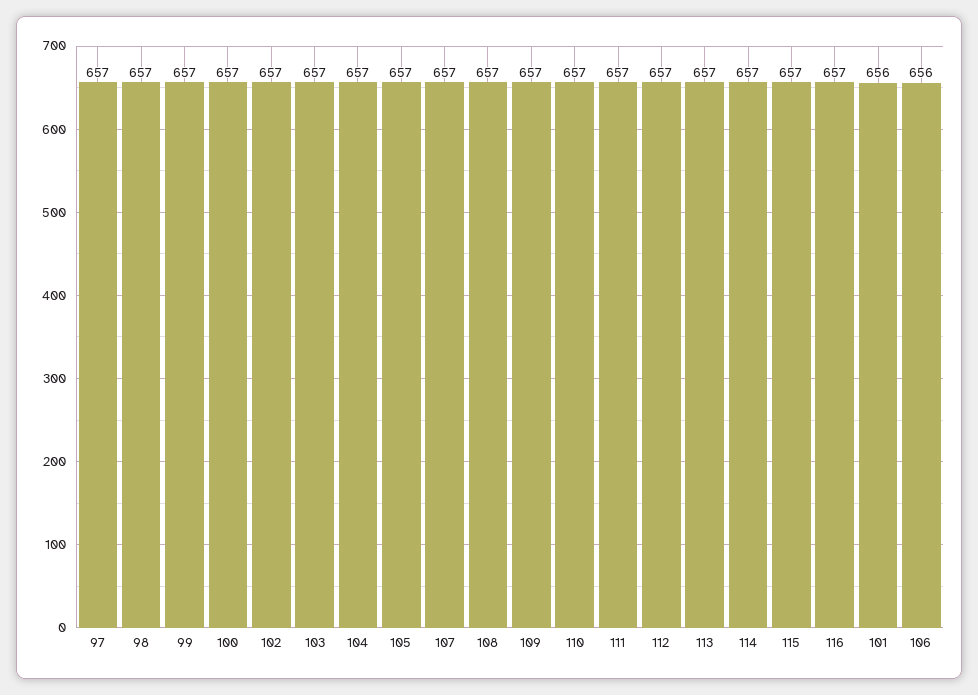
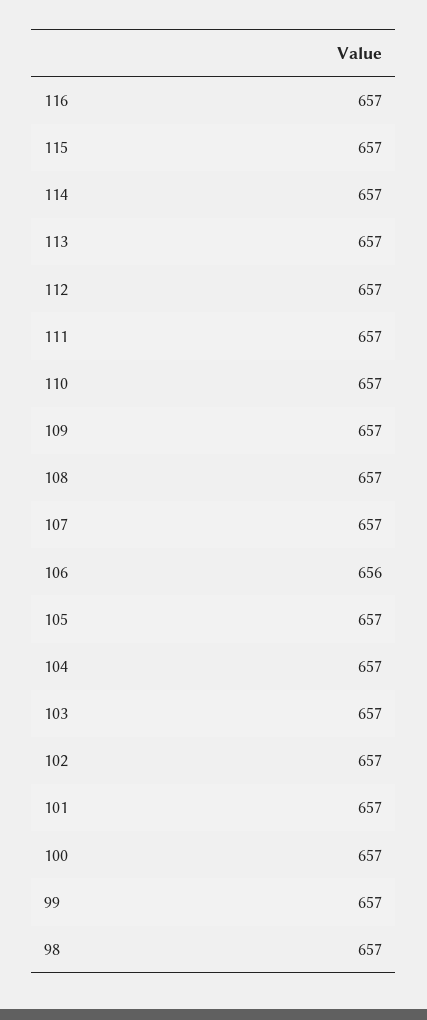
  {
-   "97": 657,
    "98": 657,
    "99": 657,
    "100": 657,
    "102": 657,
    "103": 657,
    "104": 657,
    "105": 657,
    "107": 657,
    "108": 657,
    "109": 657,
    "110": 657,
    "111": 657,
    "112": 657,
    "113": 657,
    "114": 657,
    "115": 657,
    "116": 657,
-   "101": 656,
+   "101": 657,
    "106": 656
  }

